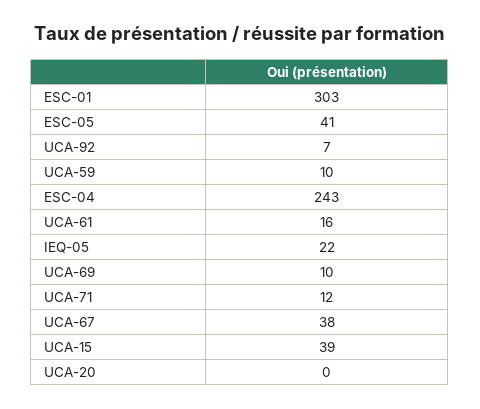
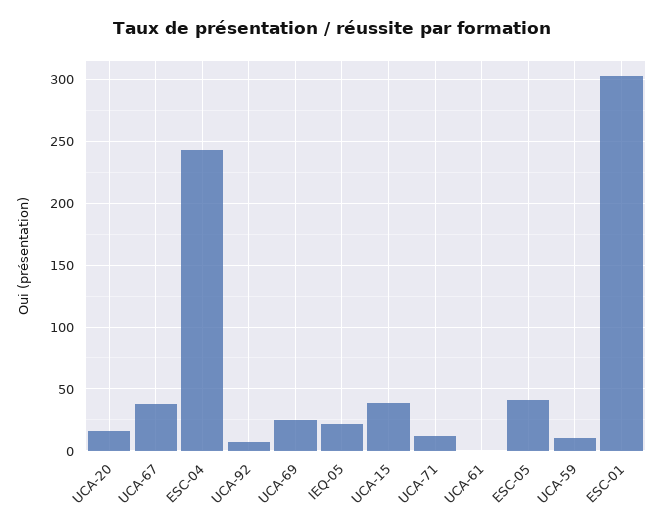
  {
    "ESC-01": 303,
    "ESC-05": 41,
    "UCA-92": 7,
    "UCA-59": 10,
    "ESC-04": 243,
-   "UCA-61": 16,
+   "UCA-61": 0,
    "IEQ-05": 22,
-   "UCA-69": 10,
+   "UCA-69": 25,
    "UCA-71": 12,
    "UCA-67": 38,
    "UCA-15": 39,
-   "UCA-20": 0
+   "UCA-20": 15
  }

